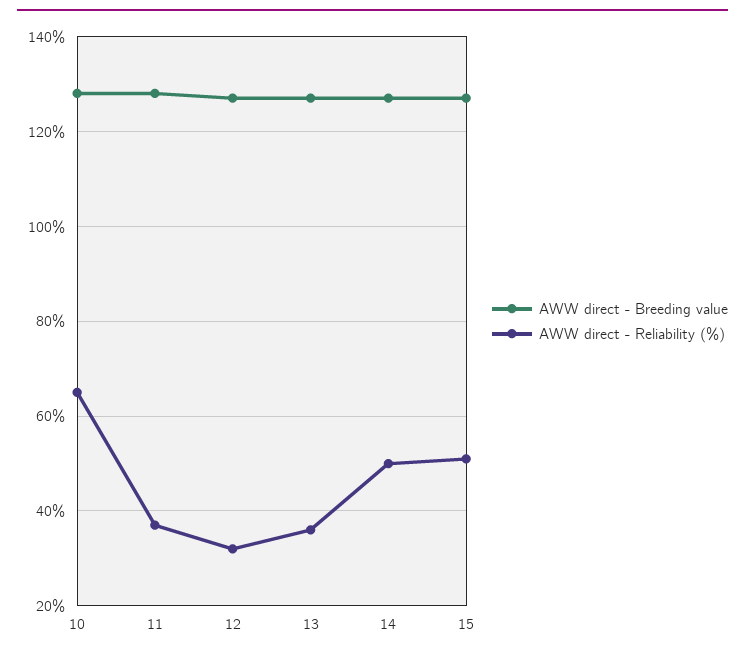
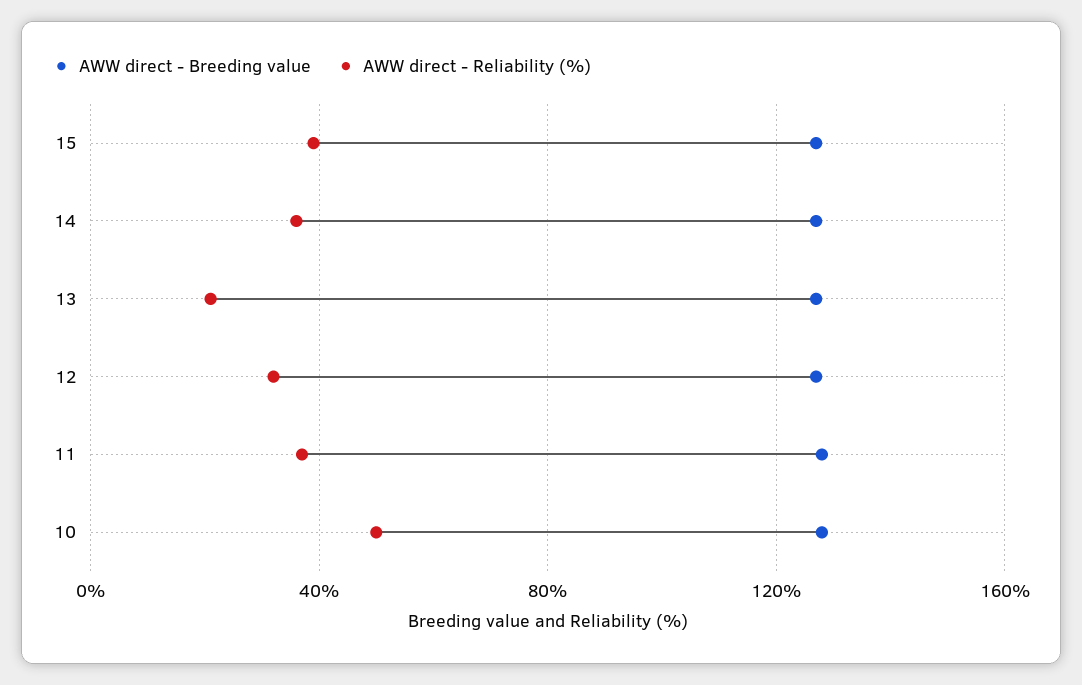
  {
    "AWW direct - Breeding value": {
      "10": 130,
      "11": 130,
      "12": 125,
      "13": 125,
      "14": 125,
      "15": 125
    },
    "AWW direct - Reliability (%)": {
-     "10": 65,
+     "10": 50,
      "11": 35,
      "12": 30,
-     "13": 35,
+     "13": 20,
-     "14": 50,
+     "14": 35,
-     "15": 50
+     "15": 40
    }
  }

